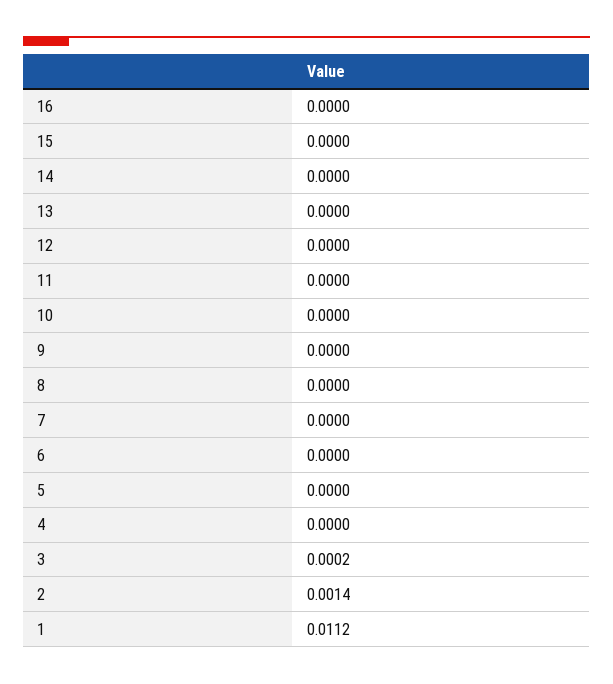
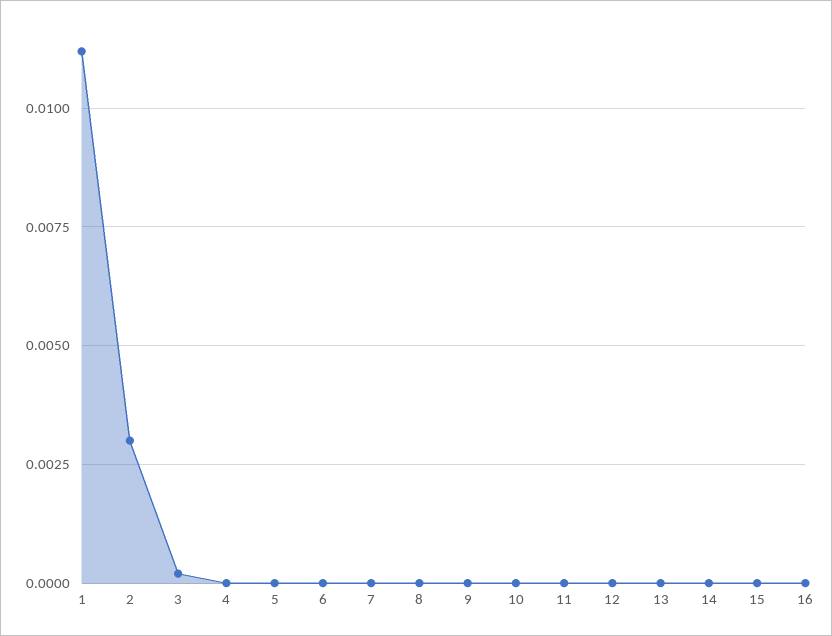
  {
    "16": 0,
    "15": 0,
    "14": 0,
    "13": 0,
    "12": 0,
    "11": 0,
    "10": 0,
    "9": 0,
    "8": 0,
    "7": 0,
    "6": 0,
    "5": 0,
    "4": 0,
    "3": 0.0002,
-   "2": 0.0014,
+   "2": 0.003,
    "1": 0.0112
  }

